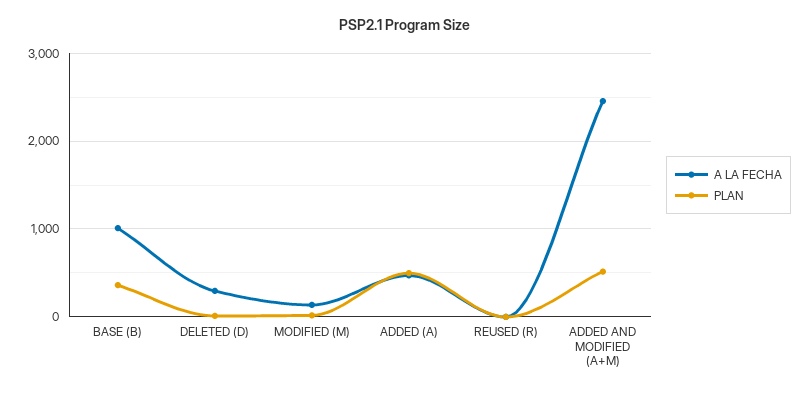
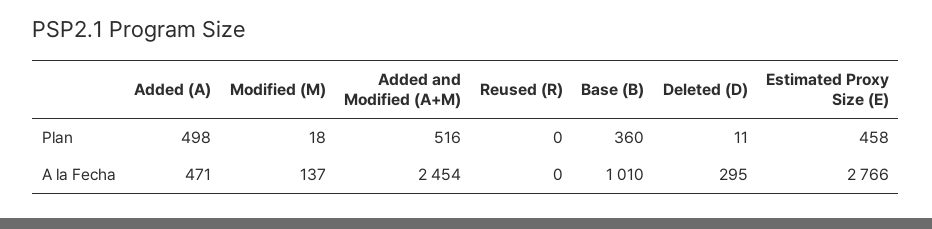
  {
    "A LA FECHA": {
      "BASE (B)": 1010,
      "DELETED (D)": 295,
      "MODIFIED (M)": 137,
      "ADDED (A)": 471,
      "REUSED (R)": 0,
-     "ADDED AND MODIFIED (A+M)": 2454
+     "ADDED AND MODIFIED (A+M)": 2454,
+     "Estimated Proxy Size (E)": 2766
    },
    "PLAN": {
      "BASE (B)": 360,
      "DELETED (D)": 11,
      "MODIFIED (M)": 18,
      "ADDED (A)": 498,
      "REUSED (R)": 0,
-     "ADDED AND MODIFIED (A+M)": 516
+     "ADDED AND MODIFIED (A+M)": 516,
+     "Estimated Proxy Size (E)": 458
    }
  }

